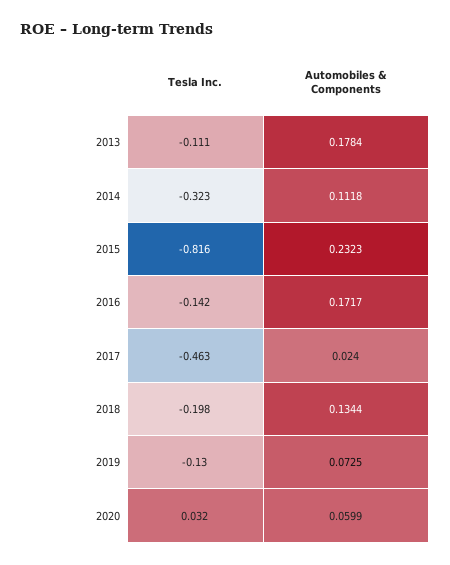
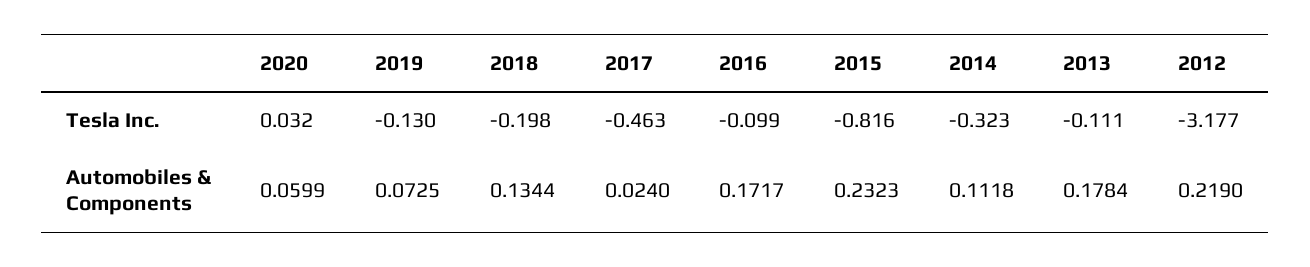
  {
    "Tesla Inc.": {
      "2013": -0.111,
      "2014": -0.323,
      "2015": -0.816,
-     "2016": -0.142,
+     "2016": -0.099,
      "2017": -0.463,
      "2018": -0.198,
      "2019": -0.13,
-     "2020": 0.032
+     "2020": 0.032,
+     "2012": -3.177
    },
    "Automobiles & Components": {
      "2013": 0.1784,
      "2014": 0.1118,
      "2015": 0.2323,
      "2016": 0.1717,
      "2017": 0.024,
      "2018": 0.1344,
      "2019": 0.0725,
-     "2020": 0.0599
+     "2020": 0.0599,
+     "2012": 0.219
    }
  }

